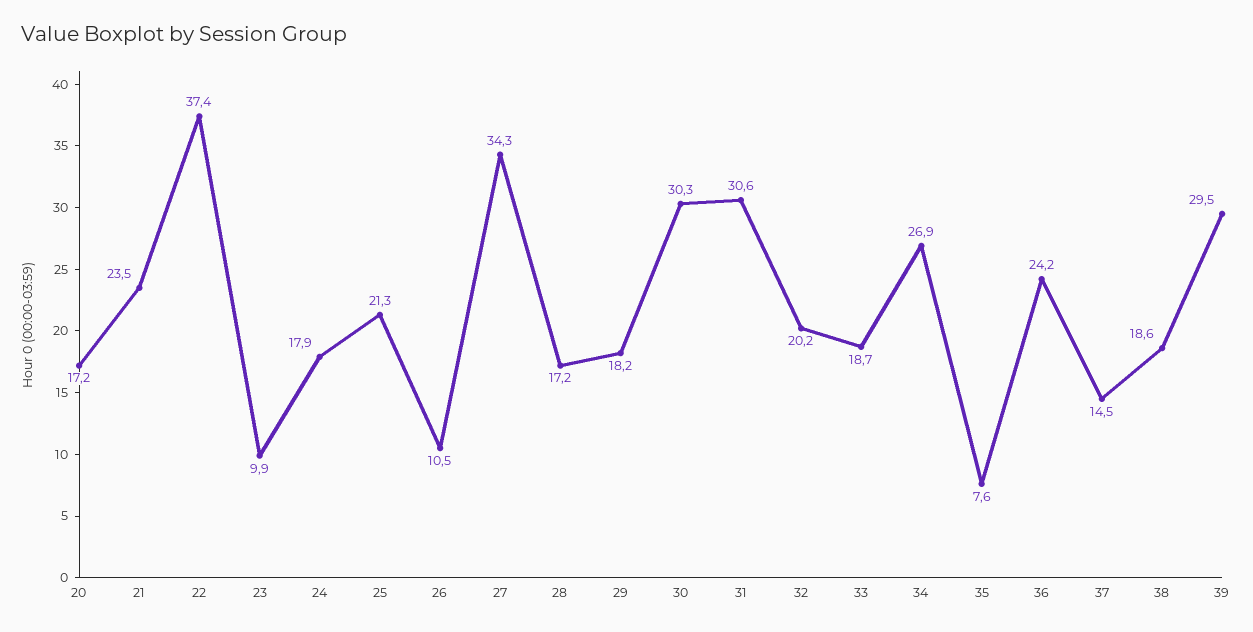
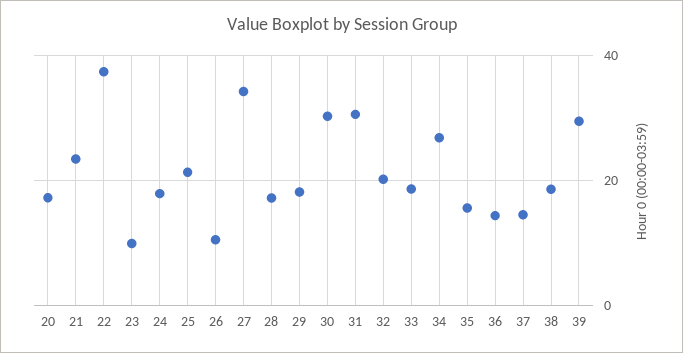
  {
    "20": 17.2,
    "21": 23.5,
    "22": 37.4,
    "23": 9.9,
    "24": 17.9,
    "25": 21.3,
    "26": 10.5,
    "27": 34.3,
    "28": 17.2,
    "29": 18.2,
    "30": 30.3,
    "31": 30.6,
    "32": 20.2,
    "33": 18.7,
    "34": 26.9,
-   "35": 7.6,
+   "35": 16,
-   "36": 24.2,
+   "36": 14,
    "37": 14.5,
    "38": 18.6,
    "39": 29.5
  }

